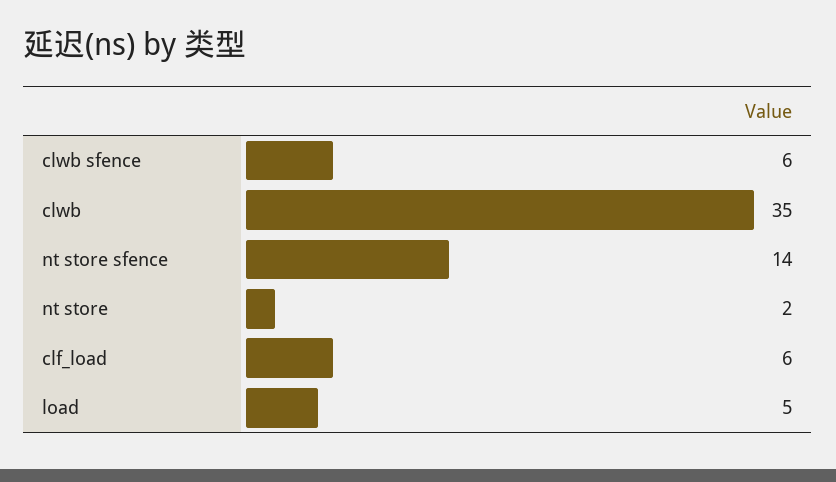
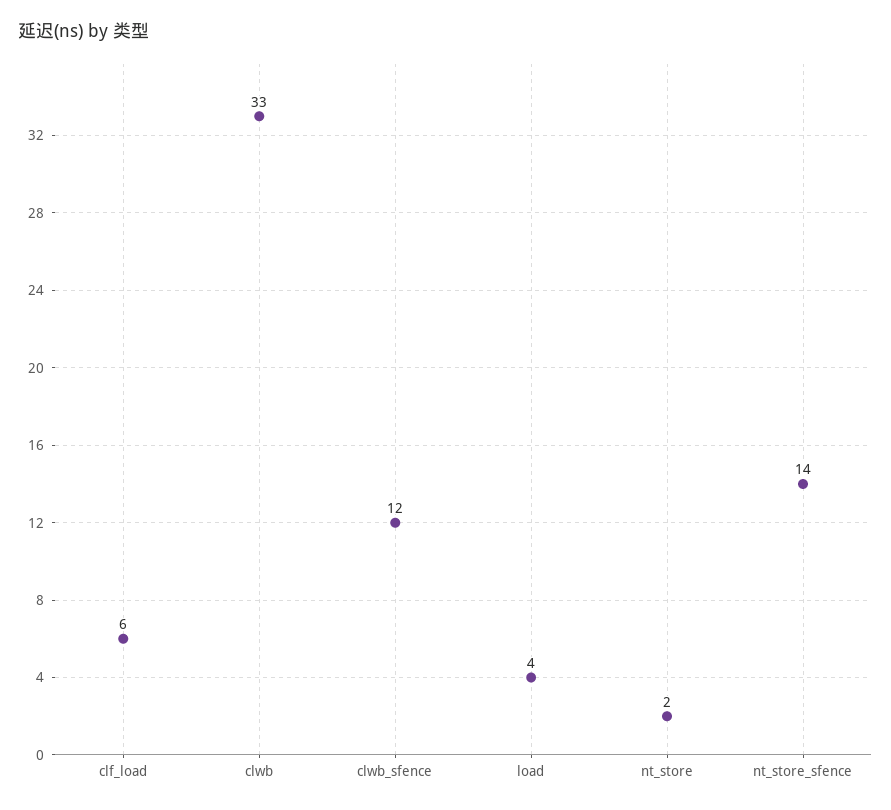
  {
-   "clwb sfence": 6,
+   "clwb sfence": 12,
-   "clwb": 35,
+   "clwb": 33,
    "nt store sfence": 14,
    "nt store": 2,
    "clf_load": 6,
-   "load": 5
+   "load": 4
  }

